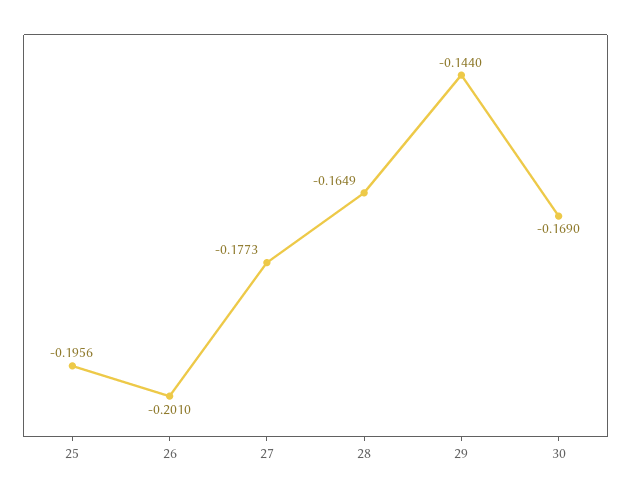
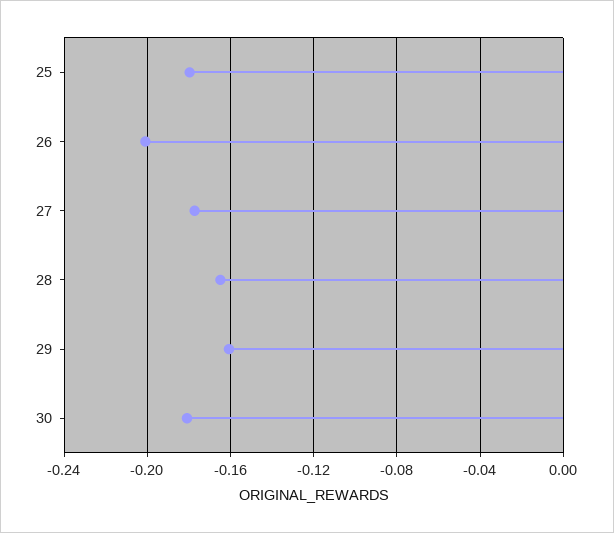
  {
-   "25": -0.1956,
+   "25": -0.18,
    "26": -0.201,
    "27": -0.1773,
    "28": -0.1649,
-   "29": -0.144,
+   "29": -0.16,
-   "30": -0.169
+   "30": -0.18
  }

